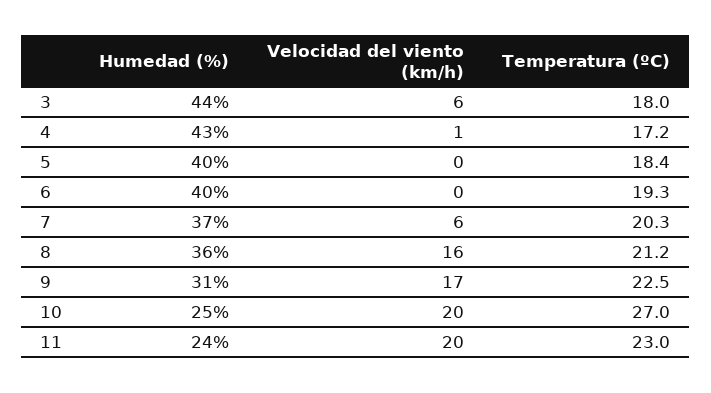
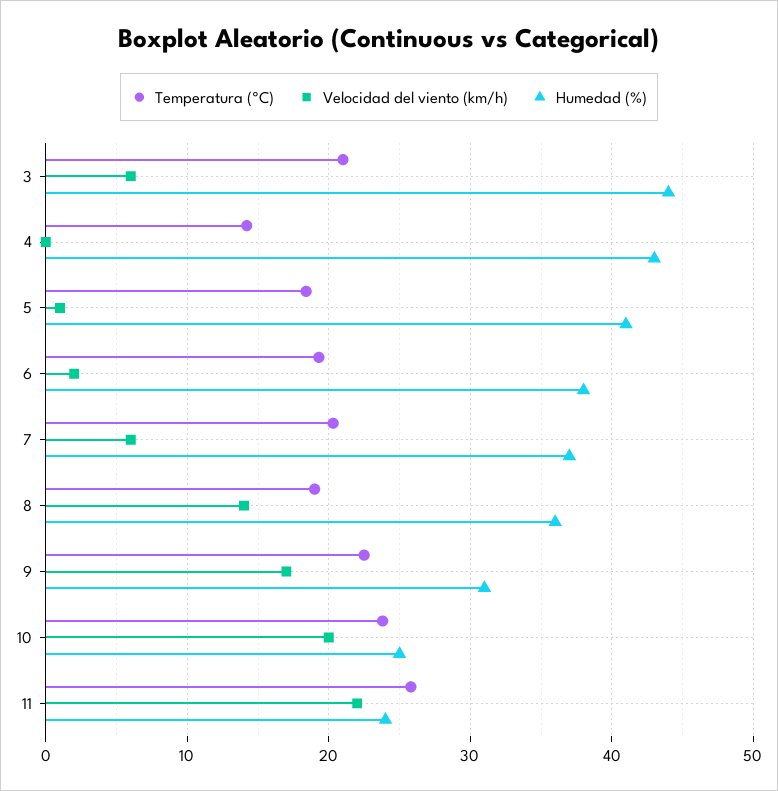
  {
    "Humedad (%)": {
      "3": 44,
      "4": 43,
-     "5": 40,
+     "5": 41,
-     "6": 40,
+     "6": 38,
      "7": 37,
      "8": 36,
      "9": 31,
      "10": 25,
      "11": 24
    },
    "Velocidad del viento (km/h)": {
      "3": 6,
-     "4": 1,
+     "4": 0,
-     "5": 0,
+     "5": 1,
-     "6": 0,
+     "6": 2,
      "7": 6,
-     "8": 16,
+     "8": 14,
      "9": 17,
      "10": 20,
-     "11": 20
+     "11": 22
    },
    "Temperatura (ºC)": {
-     "3": 18,
+     "3": 21,
-     "4": 17.2,
+     "4": 14,
      "5": 18.4,
      "6": 19.3,
      "7": 20.3,
-     "8": 21.2,
+     "8": 19,
      "9": 22.5,
-     "10": 27,
+     "10": 24,
-     "11": 23
+     "11": 26
    }
  }

